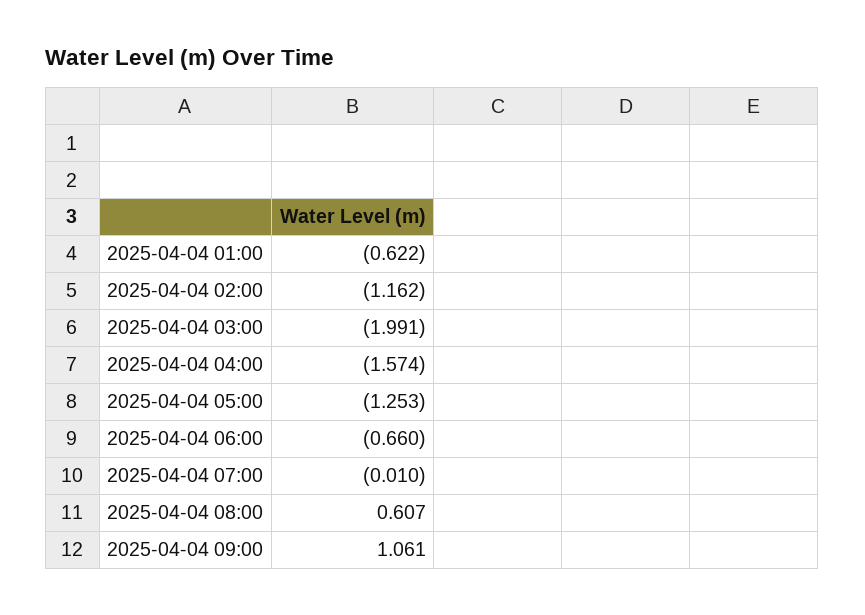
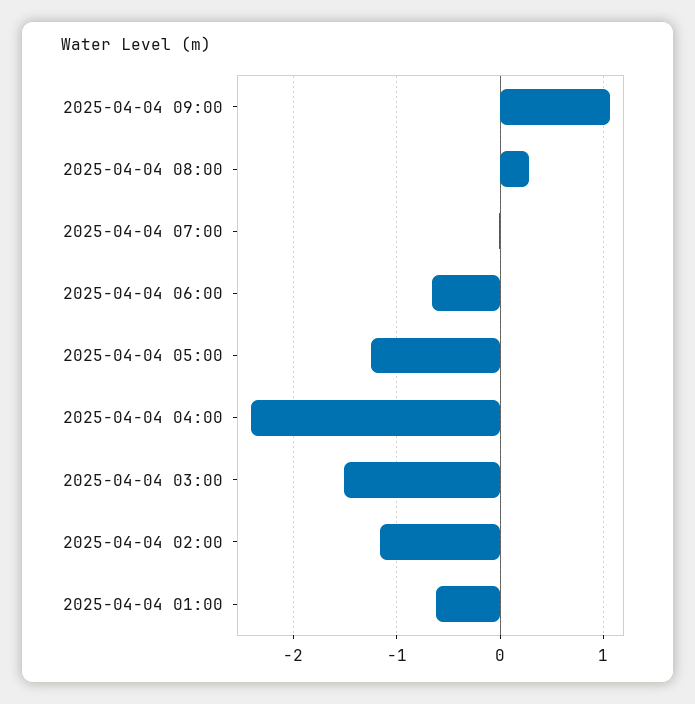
  {
    "2025-04-04 01:00": -0.622,
    "2025-04-04 02:00": -1.162,
-   "2025-04-04 03:00": -1.991,
+   "2025-04-04 03:00": -1.5,
-   "2025-04-04 04:00": -1.574,
+   "2025-04-04 04:00": -2.4,
    "2025-04-04 05:00": -1.253,
    "2025-04-04 06:00": -0.66,
    "2025-04-04 07:00": -0.01,
-   "2025-04-04 08:00": 0.607,
+   "2025-04-04 08:00": 0.3,
    "2025-04-04 09:00": 1.061
  }

